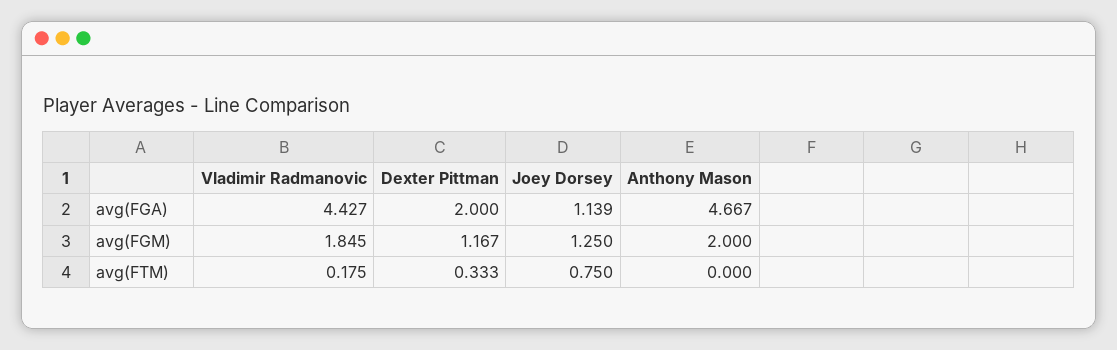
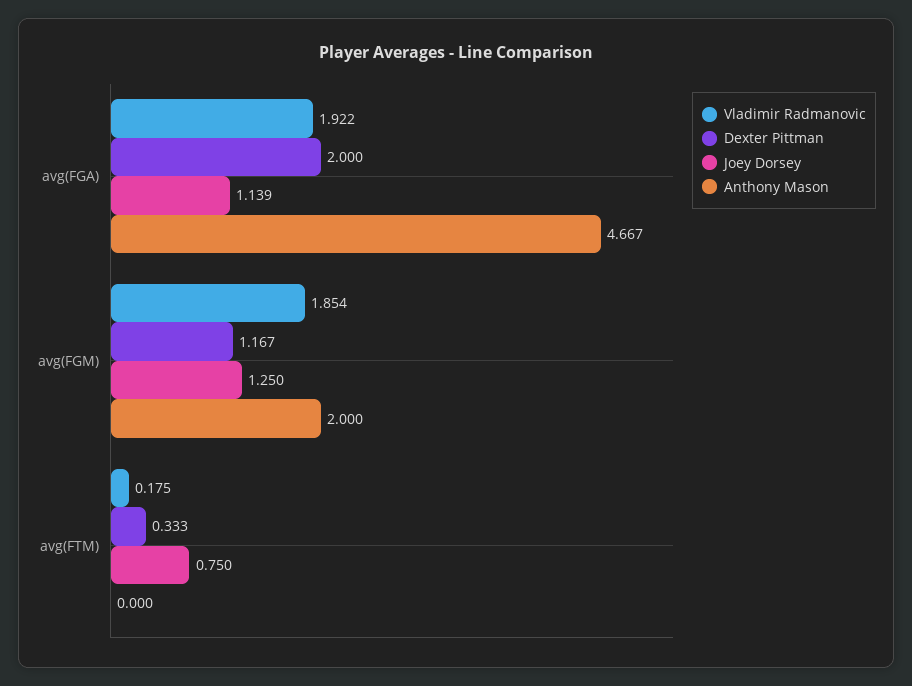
  {
    "Vladimir Radmanovic": {
-     "avg(FGA)": 4.427,
+     "avg(FGA)": 1.922,
-     "avg(FGM)": 1.845,
+     "avg(FGM)": 1.854,
      "avg(FTM)": 0.175
    },
    "Dexter Pittman": {
      "avg(FGA)": 2,
      "avg(FGM)": 1.167,
      "avg(FTM)": 0.333
    },
    "Joey Dorsey": {
      "avg(FGA)": 1.139,
      "avg(FGM)": 1.25,
      "avg(FTM)": 0.75
    },
    "Anthony Mason": {
      "avg(FGA)": 4.667,
      "avg(FGM)": 2,
      "avg(FTM)": 0
    }
  }

